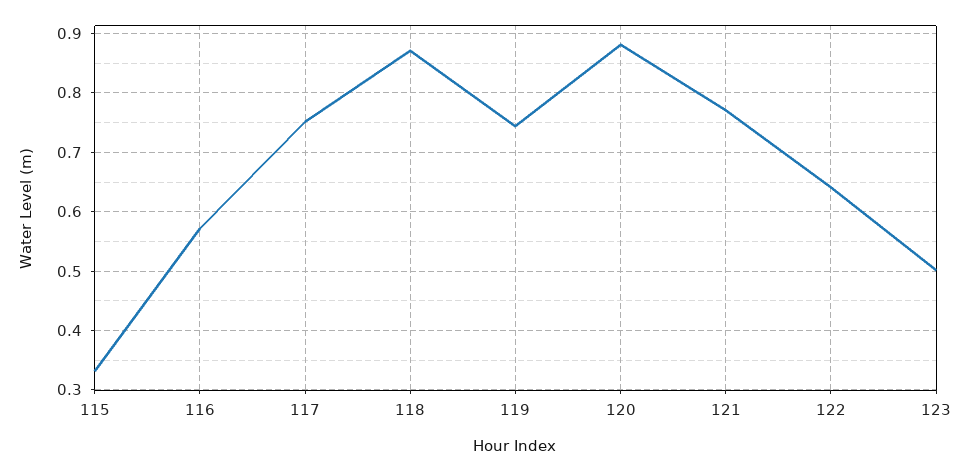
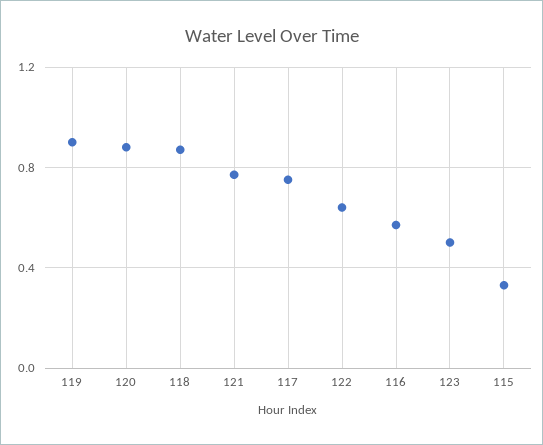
  {
    "115": 0.34,
    "116": 0.58,
    "117": 0.76,
    "118": 0.88,
-   "119": 0.74,
+   "119": 0.9,
    "120": 0.88,
    "121": 0.78,
    "122": 0.64,
    "123": 0.5
  }

